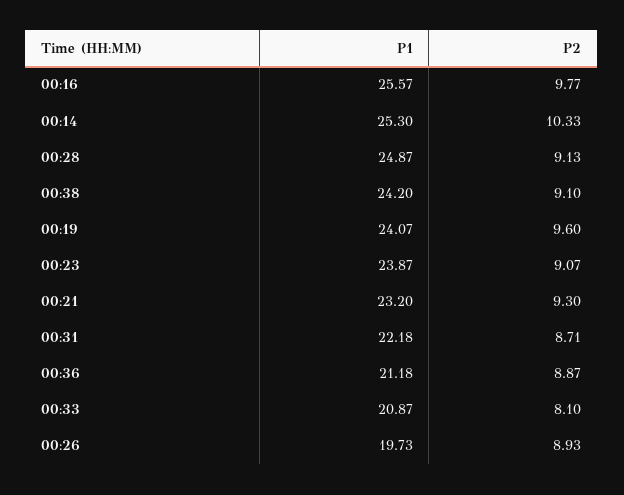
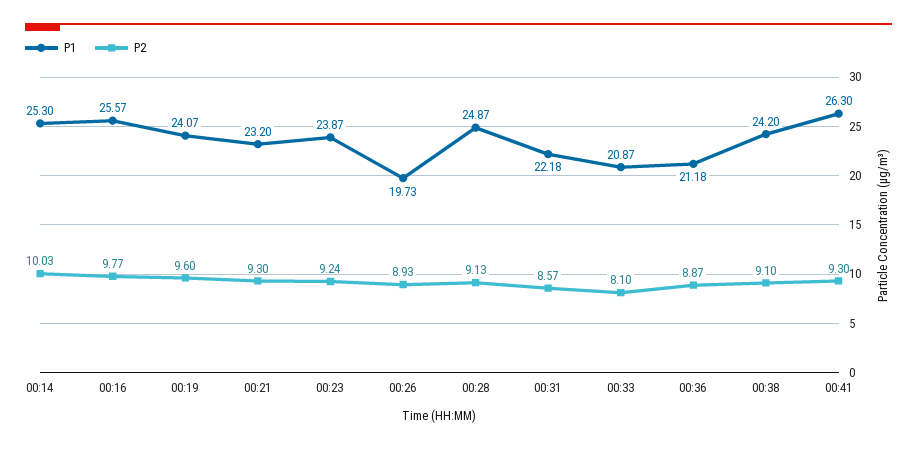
  {
    "P1": {
      "00:16": 25.57,
      "00:14": 25.3,
      "00:28": 24.87,
      "00:38": 24.2,
      "00:19": 24.07,
      "00:23": 23.87,
      "00:21": 23.2,
      "00:31": 22.18,
      "00:36": 21.18,
      "00:33": 20.87,
-     "00:26": 19.73
+     "00:26": 19.73,
+     "00:41": 26.3
    },
    "P2": {
      "00:16": 9.77,
-     "00:14": 10.33,
+     "00:14": 10.03,
      "00:28": 9.13,
      "00:38": 9.1,
      "00:19": 9.6,
-     "00:23": 9.07,
+     "00:23": 9.24,
      "00:21": 9.3,
-     "00:31": 8.71,
+     "00:31": 8.57,
      "00:36": 8.87,
      "00:33": 8.1,
-     "00:26": 8.93
+     "00:26": 8.93,
+     "00:41": 9.3
    }
  }

